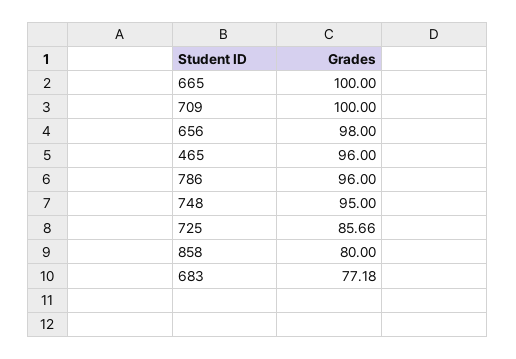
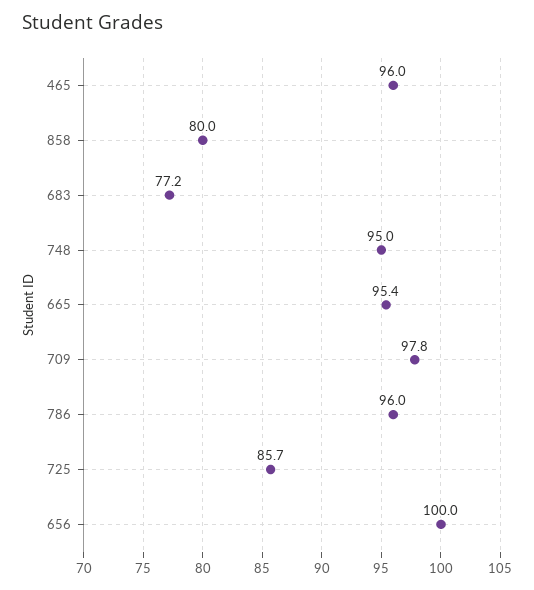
  {
-   "665": 100,
+   "665": 95.4,
-   "709": 100,
+   "709": 97.8,
-   "656": 98,
+   "656": 100,
    "465": 96,
    "786": 96,
    "748": 95,
    "725": 85.66,
    "858": 80,
    "683": 77.18
  }

